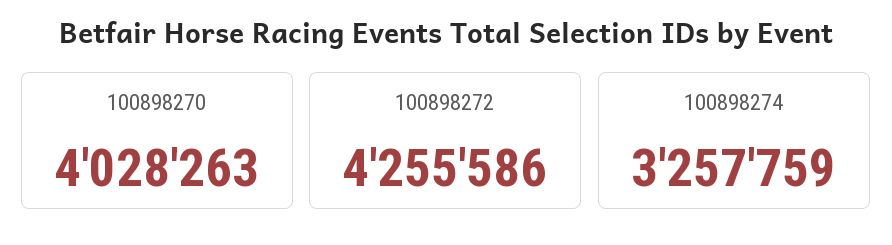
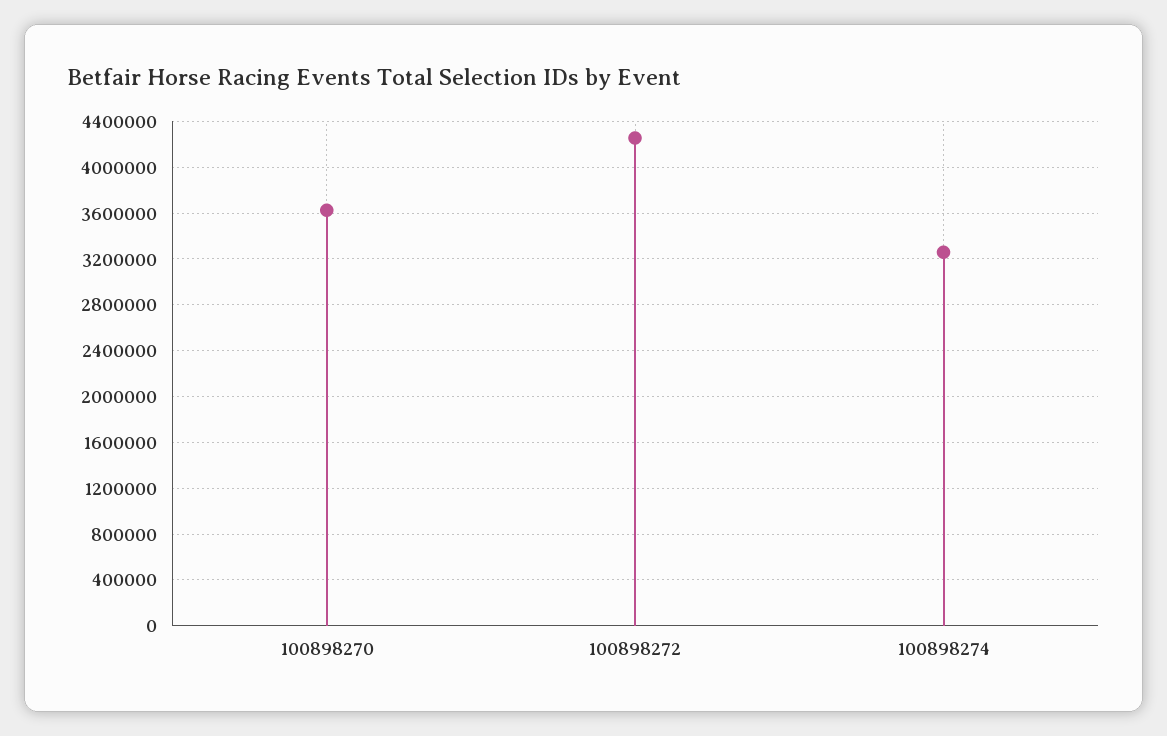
  {
-   "100898270": 4028263,
+   "100898270": 3600000,
    "100898272": 4255586,
    "100898274": 3257759
  }

